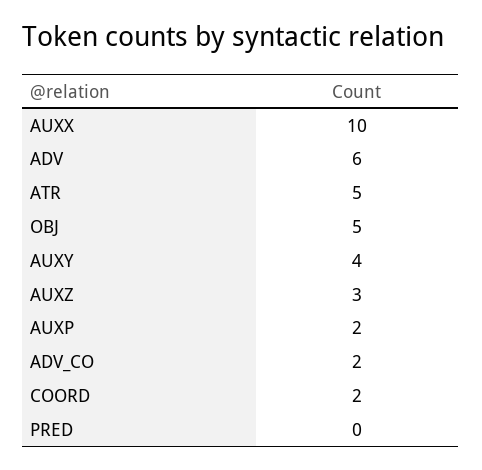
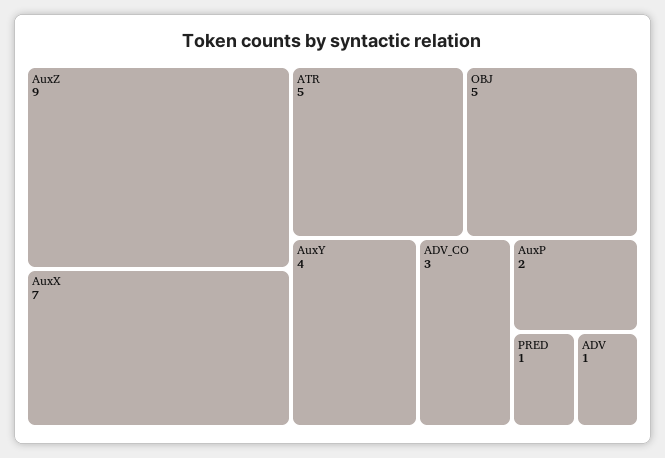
  {
-   "AUXX": 10,
+   "AUXX": 7,
-   "ADV": 6,
+   "ADV": 1,
    "ATR": 5,
    "OBJ": 5,
    "AUXY": 4,
-   "AUXZ": 3,
+   "AUXZ": 9,
    "AUXP": 2,
-   "ADV_CO": 2,
+   "ADV_CO": 3,
-   "COORD": 2,
-   "PRED": 0
+   "PRED": 1
  }

